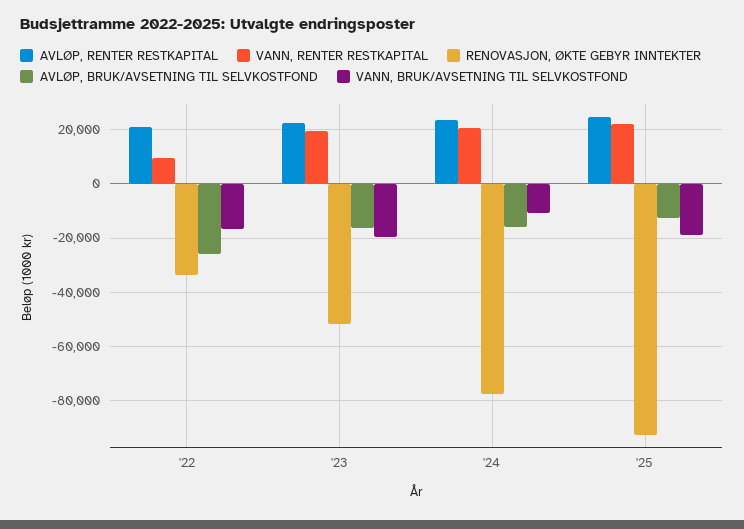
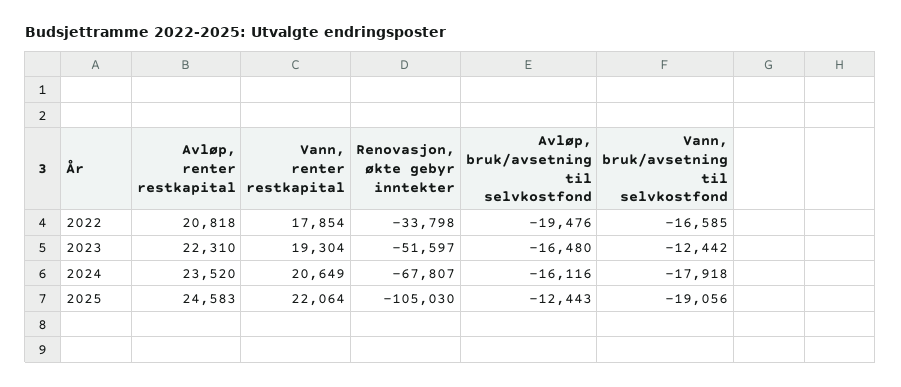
  {
    "AVLØP, RENTER RESTKAPITAL": {
      "'22": 20818,
      "'23": 22310,
      "'24": 23520,
      "'25": 24583
    },
    "VANN, RENTER RESTKAPITAL": {
-     "'22": 10000,
+     "'22": 17854,
      "'23": 19304,
      "'24": 20649,
      "'25": 22064
    },
    "RENOVASJON, ØKTE GEBYR INNTEKTER": {
      "'22": -33798,
      "'23": -51597,
-     "'24": -77500,
+     "'24": -67807,
-     "'25": -92500
+     "'25": -105030
    },
    "AVLØP, BRUK/AVSETNING TIL SELVKOSTFOND": {
-     "'22": -25000,
+     "'22": -19476,
      "'23": -16480,
      "'24": -16116,
      "'25": -12443
    },
    "VANN, BRUK/AVSETNING TIL SELVKOSTFOND": {
      "'22": -16585,
-     "'23": -20000,
+     "'23": -12442,
-     "'24": -10000,
+     "'24": -17918,
      "'25": -19056
    }
  }

